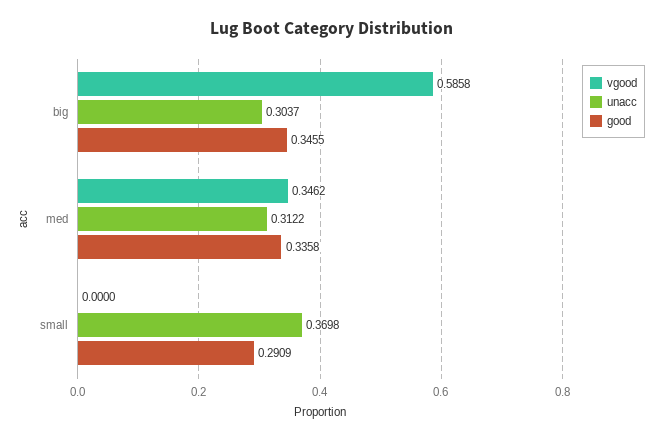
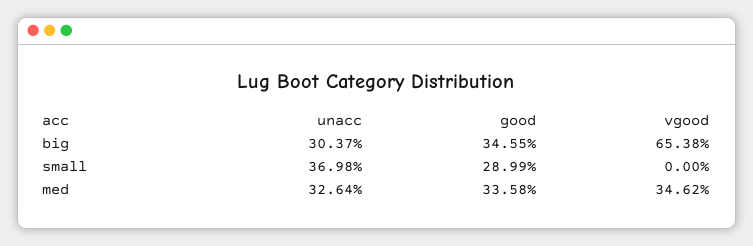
  {
    "vgood": {
-     "big": 0.5858,
+     "big": 0.6538,
      "med": 0.3462,
      "small": 0
    },
    "unacc": {
      "big": 0.3037,
-     "med": 0.3122,
+     "med": 0.3264,
      "small": 0.3698
    },
    "good": {
      "big": 0.3455,
      "med": 0.3358,
-     "small": 0.2909
+     "small": 0.2899
    }
  }

